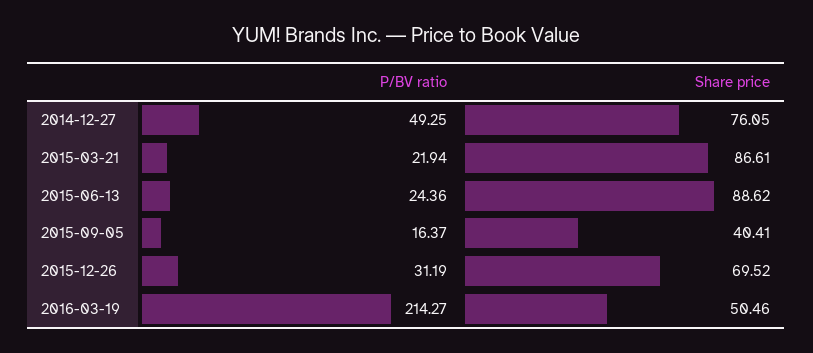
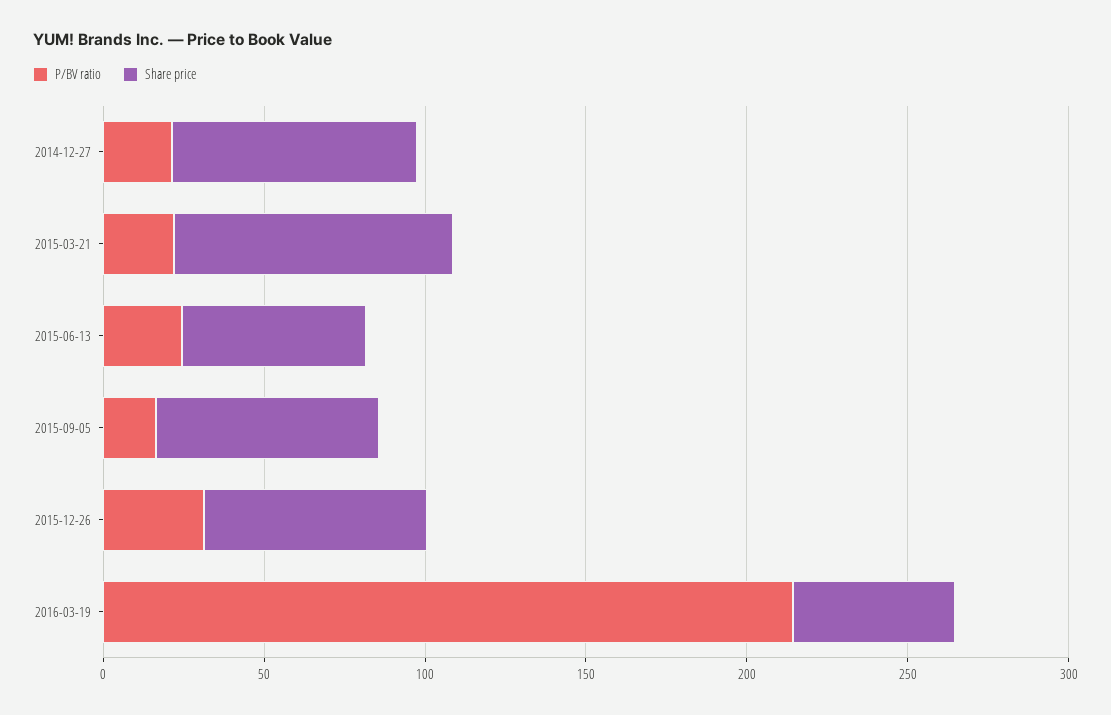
  {
    "P/BV ratio": {
-     "2014-12-27": 49.25,
+     "2014-12-27": 20,
      "2015-03-21": 21.94,
      "2015-06-13": 24.36,
      "2015-09-05": 16.37,
      "2015-12-26": 31.19,
      "2016-03-19": 214.27
    },
    "Share price": {
      "2014-12-27": 76.05,
      "2015-03-21": 86.61,
-     "2015-06-13": 88.62,
+     "2015-06-13": 60,
-     "2015-09-05": 40.41,
+     "2015-09-05": 70,
      "2015-12-26": 69.52,
      "2016-03-19": 50.46
    }
  }

